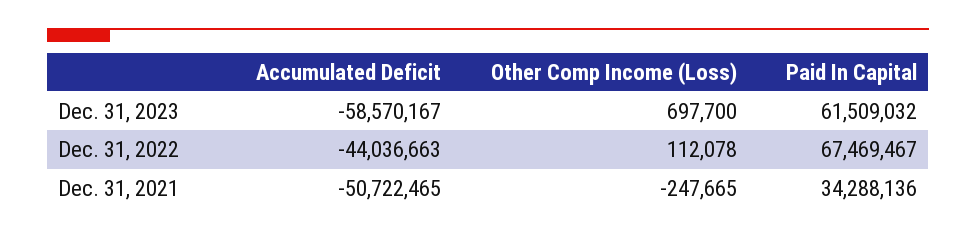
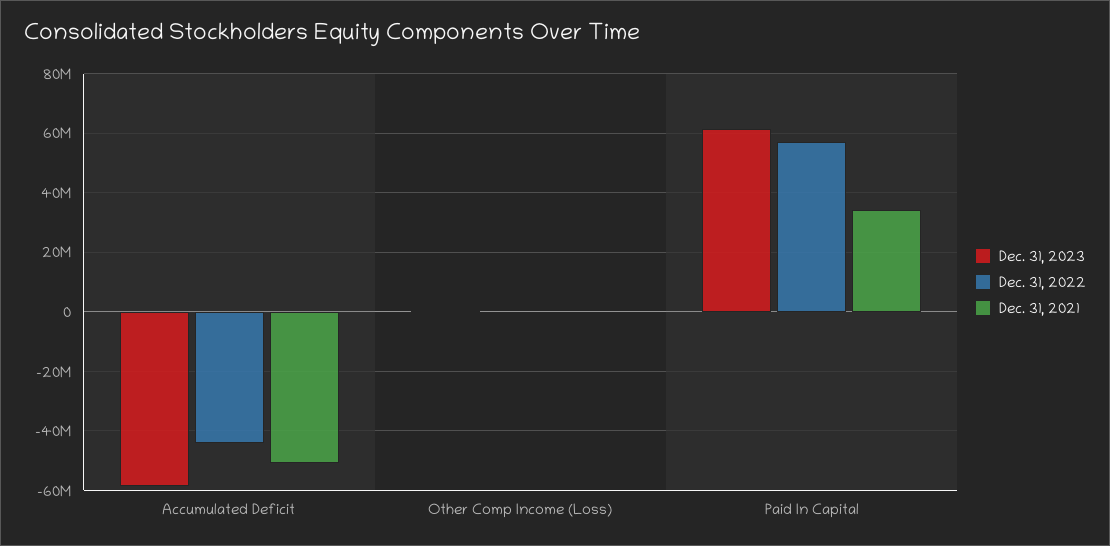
  {
    "Dec. 31, 2023": {
      "Accumulated Deficit": -58570167,
      "Other Comp Income (Loss)": 697700,
      "Paid In Capital": 61509032
    },
    "Dec. 31, 2022": {
      "Accumulated Deficit": -44036663,
      "Other Comp Income (Loss)": 112078,
-     "Paid In Capital": 67469467
+     "Paid In Capital": 57500000
    },
    "Dec. 31, 2021": {
      "Accumulated Deficit": -50722465,
      "Other Comp Income (Loss)": -247665,
      "Paid In Capital": 34288136
    }
  }

